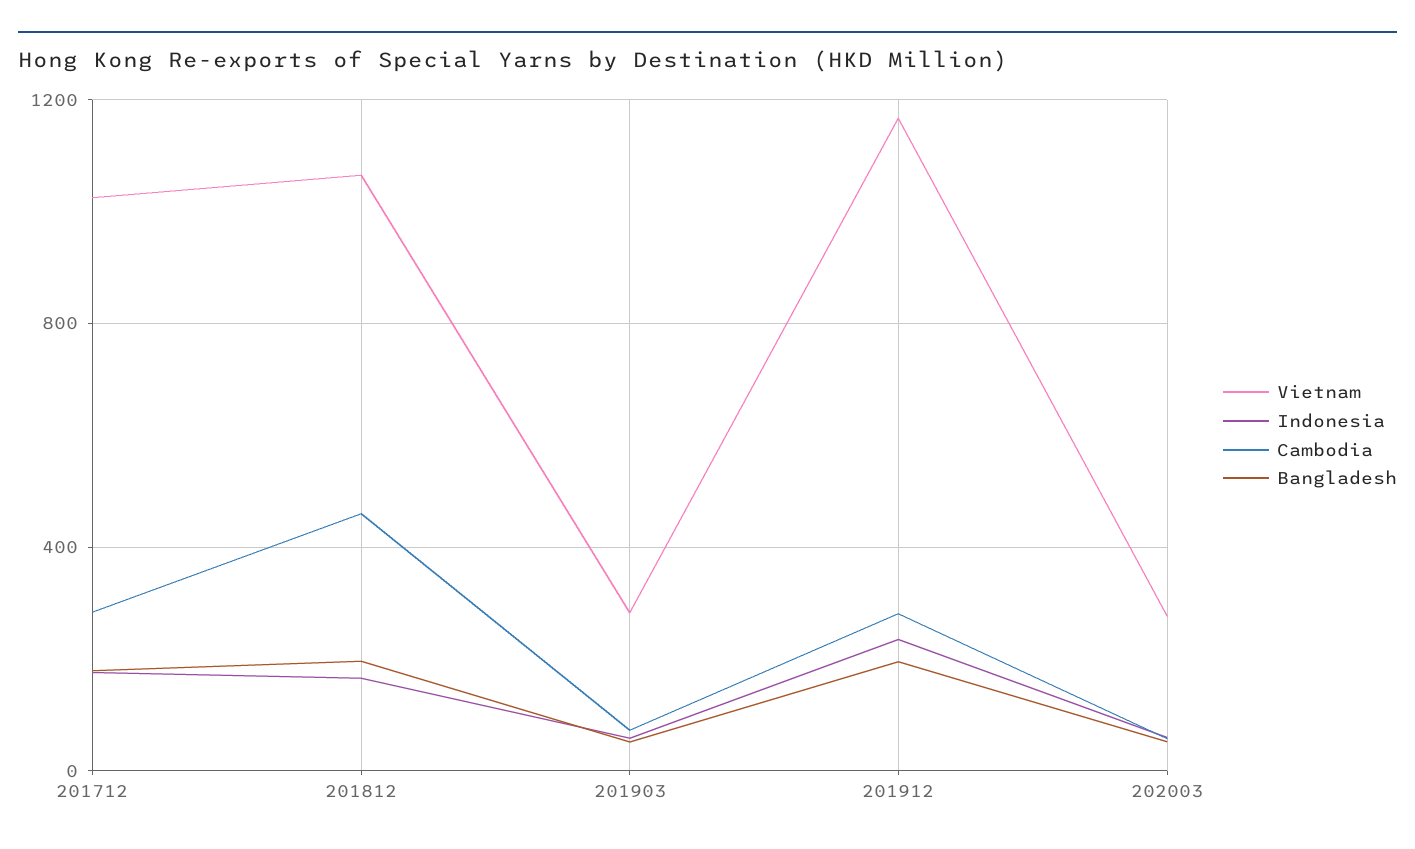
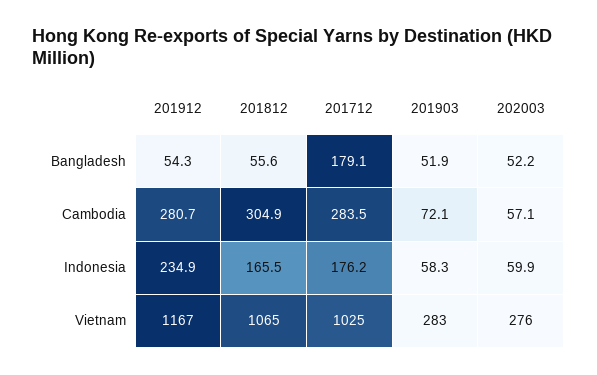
  {
    "Vietnam": {
      "201712": 1025,
      "201812": 1065,
      "201903": 283,
      "201912": 1167,
      "202003": 276
    },
    "Indonesia": {
      "201712": 176.2,
      "201812": 165.5,
      "201903": 58.3,
      "201912": 234.9,
      "202003": 59.9
    },
    "Cambodia": {
      "201712": 283.5,
-     "201812": 450,
+     "201812": 304.9,
      "201903": 72.1,
      "201912": 280.7,
      "202003": 57.1
    },
    "Bangladesh": {
      "201712": 179.1,
-     "201812": 200,
+     "201812": 55.6,
      "201903": 51.9,
-     "201912": 200,
+     "201912": 54.3,
      "202003": 52.2
    }
  }

